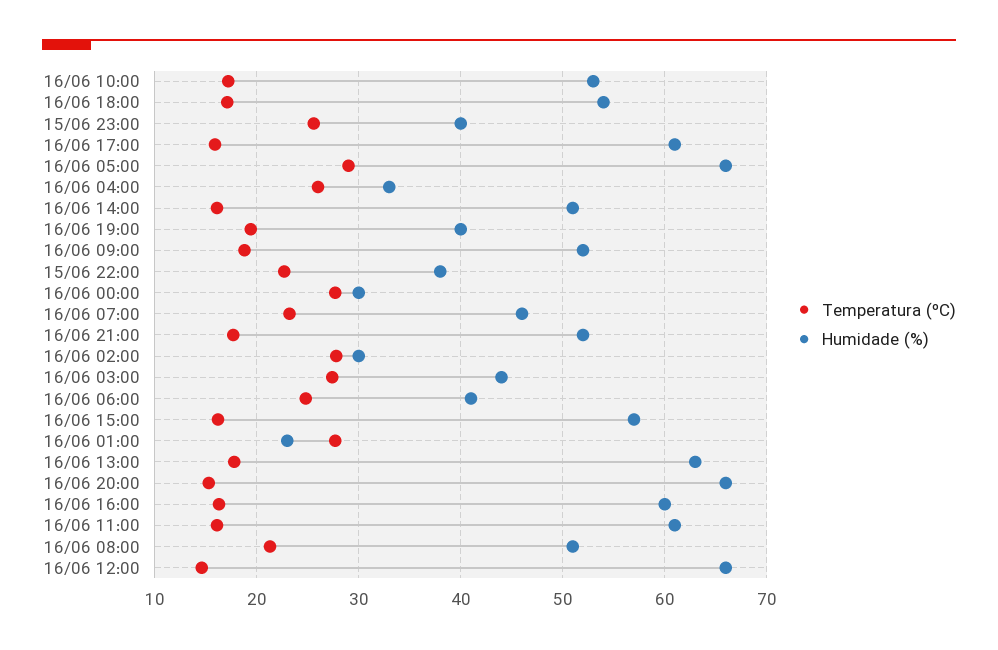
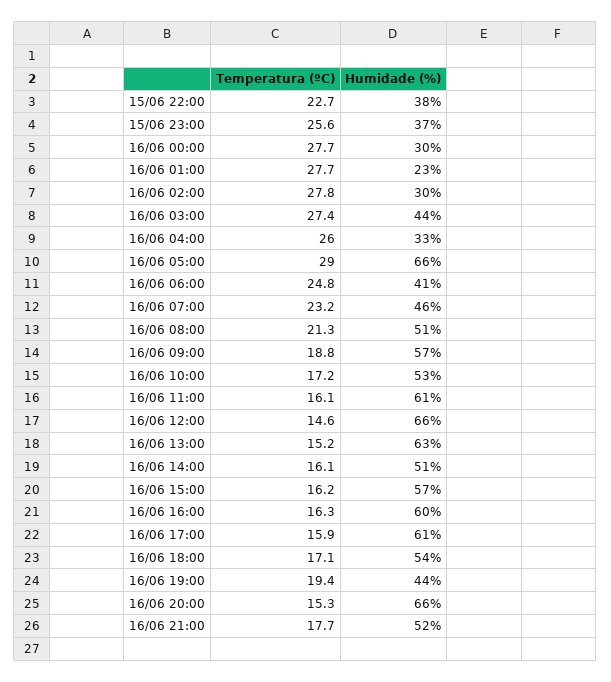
  {
    "Temperatura (ºC)": {
      "16/06 10:00": 17.2,
      "16/06 18:00": 17.1,
      "15/06 23:00": 25.6,
      "16/06 17:00": 15.9,
      "16/06 05:00": 29,
      "16/06 04:00": 26,
      "16/06 14:00": 16.1,
      "16/06 19:00": 19.4,
      "16/06 09:00": 18.8,
      "15/06 22:00": 22.7,
      "16/06 00:00": 27.7,
      "16/06 07:00": 23.2,
      "16/06 21:00": 17.7,
      "16/06 02:00": 27.8,
      "16/06 03:00": 27.4,
      "16/06 06:00": 24.8,
      "16/06 15:00": 16.2,
      "16/06 01:00": 27.7,
-     "16/06 13:00": 18,
+     "16/06 13:00": 15.2,
      "16/06 20:00": 15.3,
      "16/06 16:00": 16.3,
      "16/06 11:00": 16.1,
      "16/06 08:00": 21.3,
      "16/06 12:00": 14.6
    },
    "Humidade (%)": {
      "16/06 10:00": 53,
      "16/06 18:00": 54,
-     "15/06 23:00": 40,
+     "15/06 23:00": 37,
      "16/06 17:00": 61,
      "16/06 05:00": 66,
      "16/06 04:00": 33,
      "16/06 14:00": 51,
-     "16/06 19:00": 40,
+     "16/06 19:00": 44,
-     "16/06 09:00": 52,
+     "16/06 09:00": 57,
      "15/06 22:00": 38,
      "16/06 00:00": 30,
      "16/06 07:00": 46,
      "16/06 21:00": 52,
      "16/06 02:00": 30,
      "16/06 03:00": 44,
      "16/06 06:00": 41,
      "16/06 15:00": 57,
      "16/06 01:00": 23,
      "16/06 13:00": 63,
      "16/06 20:00": 66,
      "16/06 16:00": 60,
      "16/06 11:00": 61,
      "16/06 08:00": 51,
      "16/06 12:00": 66
    }
  }

